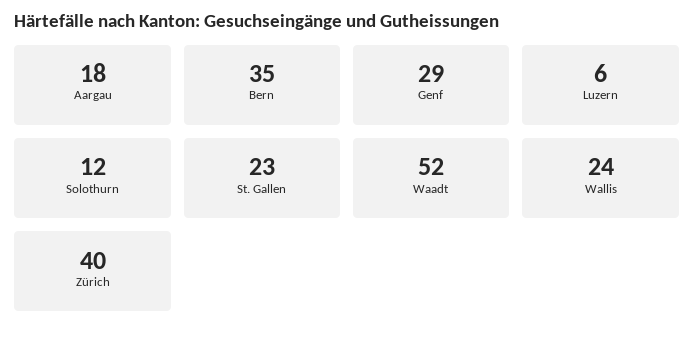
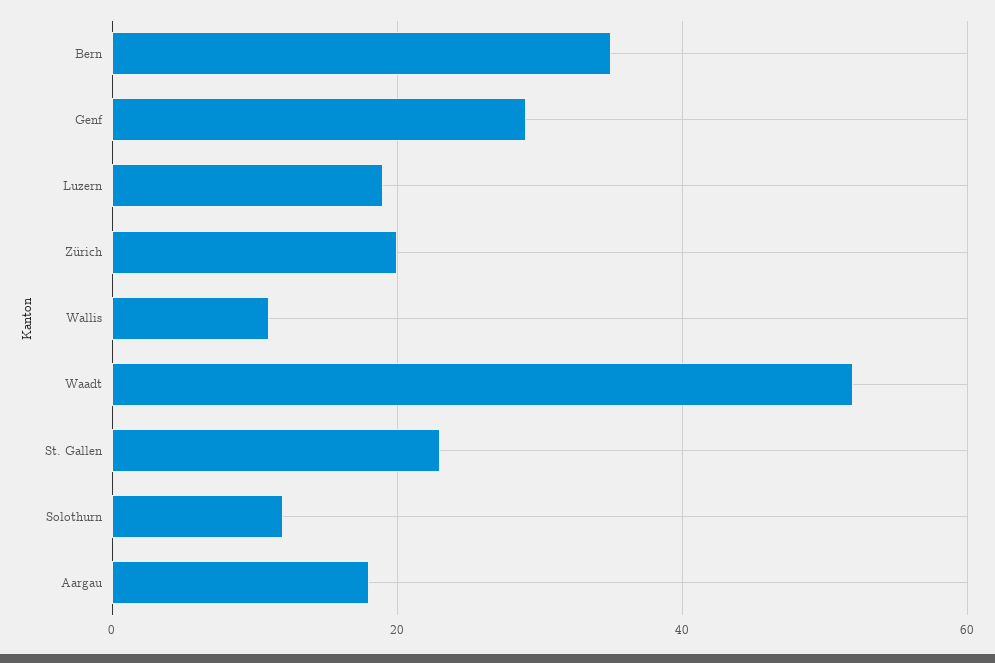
  {
    "Aargau": 18,
    "Bern": 35,
    "Genf": 29,
-   "Luzern": 6,
+   "Luzern": 20,
    "Solothurn": 12,
    "St. Gallen": 23,
    "Waadt": 52,
-   "Wallis": 24,
+   "Wallis": 10,
-   "Zürich": 40
+   "Zürich": 20
  }

